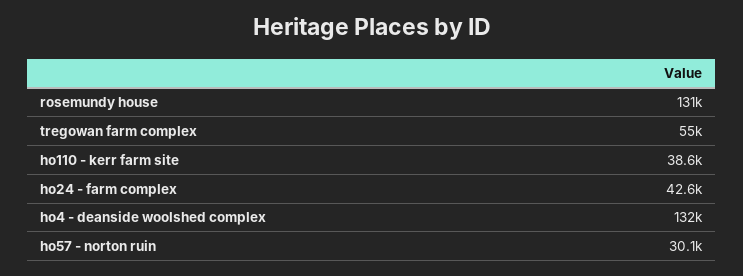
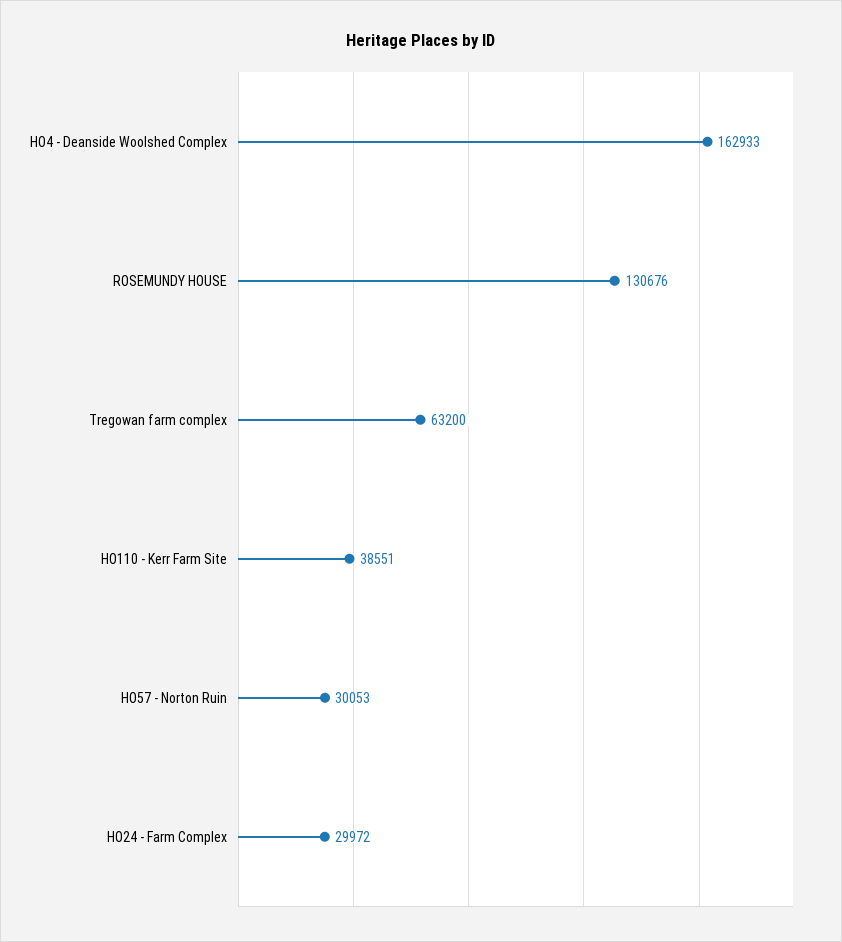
  {
    "rosemundy house": 130676,
-   "tregowan farm complex": 55000,
+   "tregowan farm complex": 63200,
    "ho110 - kerr farm site": 38551,
-   "ho24 - farm complex": 42600,
+   "ho24 - farm complex": 29972,
-   "ho4 - deanside woolshed complex": 132000,
+   "ho4 - deanside woolshed complex": 162933,
    "ho57 - norton ruin": 30053
  }

